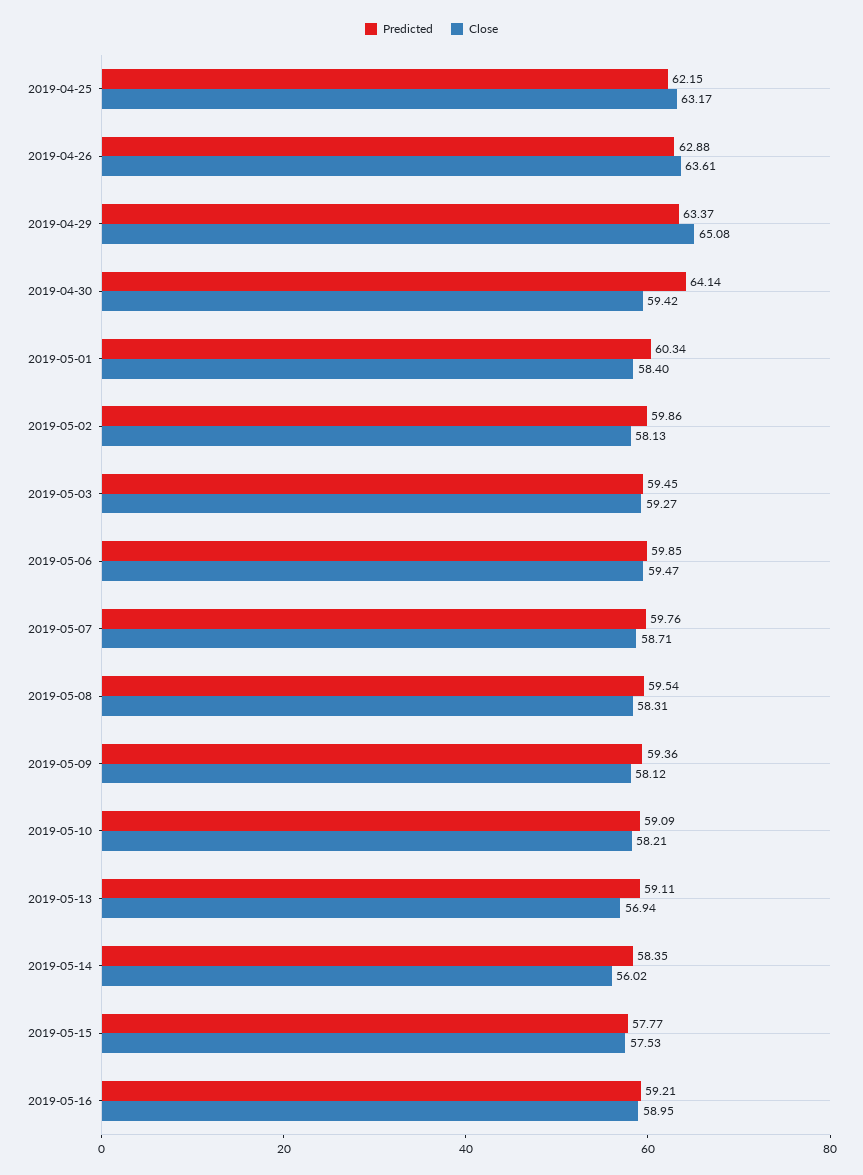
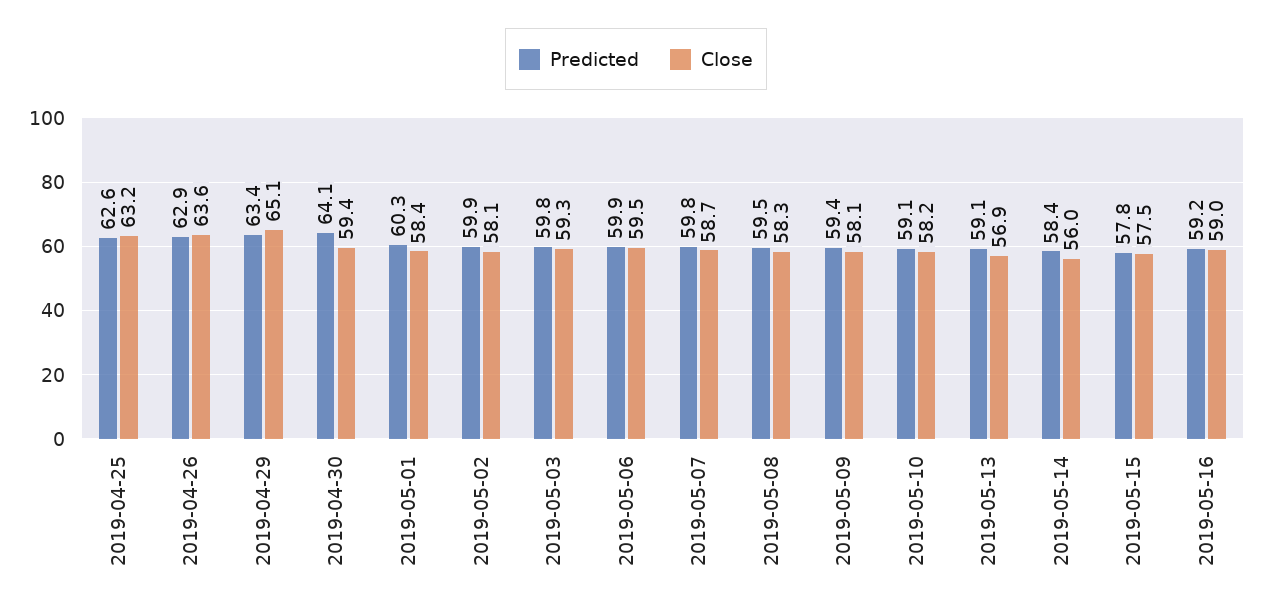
  {
    "Predicted": {
-     "2019-04-25": 62.15,
+     "2019-04-25": 62.6,
      "2019-04-26": 62.88,
      "2019-04-29": 63.37,
      "2019-04-30": 64.14,
      "2019-05-01": 60.34,
      "2019-05-02": 59.86,
-     "2019-05-03": 59.45,
+     "2019-05-03": 59.8,
      "2019-05-06": 59.85,
      "2019-05-07": 59.76,
      "2019-05-08": 59.54,
      "2019-05-09": 59.36,
      "2019-05-10": 59.09,
      "2019-05-13": 59.11,
      "2019-05-14": 58.35,
      "2019-05-15": 57.77,
      "2019-05-16": 59.21
    },
    "Close": {
      "2019-04-25": 63.17,
      "2019-04-26": 63.61,
      "2019-04-29": 65.08,
      "2019-04-30": 59.42,
      "2019-05-01": 58.4,
      "2019-05-02": 58.13,
      "2019-05-03": 59.27,
      "2019-05-06": 59.47,
      "2019-05-07": 58.71,
      "2019-05-08": 58.31,
      "2019-05-09": 58.12,
      "2019-05-10": 58.21,
      "2019-05-13": 56.94,
      "2019-05-14": 56.02,
      "2019-05-15": 57.53,
      "2019-05-16": 58.95
    }
  }

